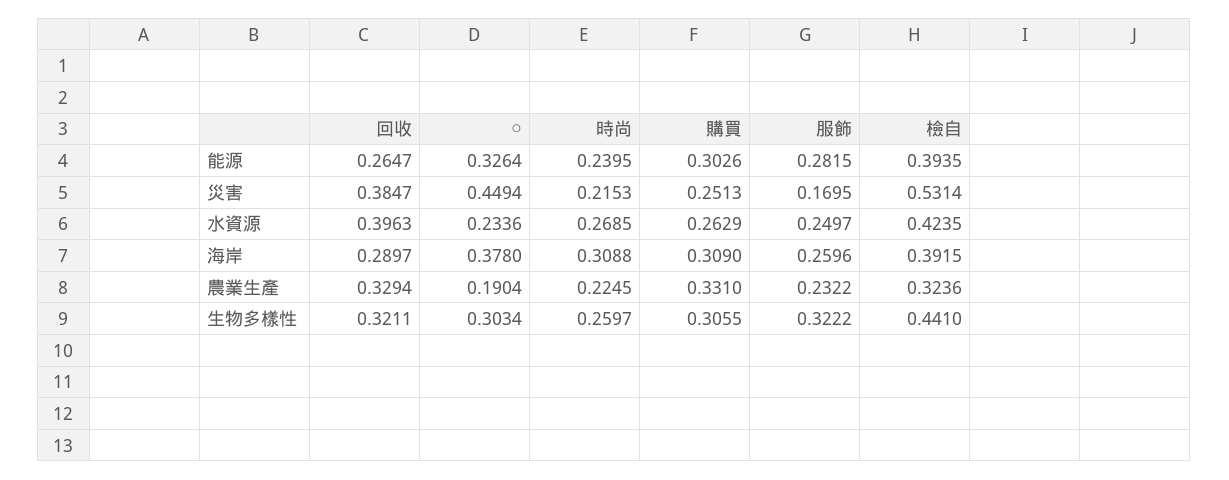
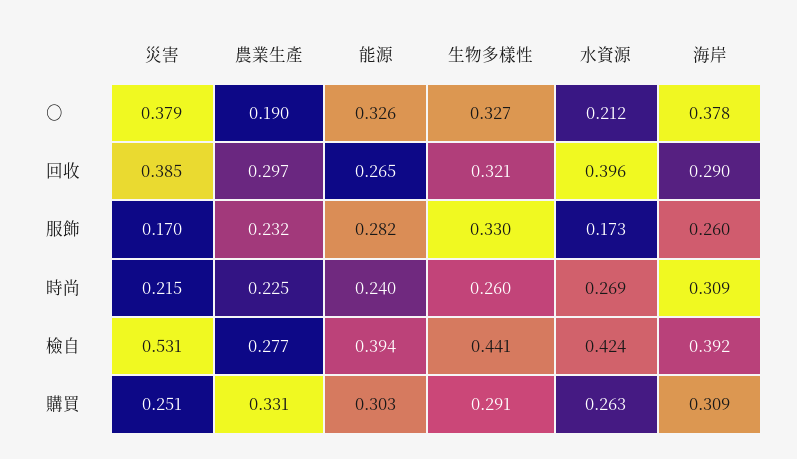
  {
    "回收": {
      "能源": 0.2647,
      "災害": 0.3847,
      "水資源": 0.3963,
      "海岸": 0.2897,
-     "農業生產": 0.3294,
+     "農業生產": 0.297,
      "生物多樣性": 0.3211
    },
    "○": {
      "能源": 0.3264,
-     "災害": 0.4494,
+     "災害": 0.379,
-     "水資源": 0.2336,
+     "水資源": 0.212,
      "海岸": 0.378,
      "農業生產": 0.1904,
-     "生物多樣性": 0.3034
+     "生物多樣性": 0.327
    },
    "時尚": {
      "能源": 0.2395,
      "災害": 0.2153,
      "水資源": 0.2685,
      "海岸": 0.3088,
      "農業生產": 0.2245,
      "生物多樣性": 0.2597
    },
    "購買": {
      "能源": 0.3026,
      "災害": 0.2513,
      "水資源": 0.2629,
      "海岸": 0.309,
      "農業生產": 0.331,
-     "生物多樣性": 0.3055
+     "生物多樣性": 0.291
    },
    "服飾": {
      "能源": 0.2815,
      "災害": 0.1695,
-     "水資源": 0.2497,
+     "水資源": 0.173,
      "海岸": 0.2596,
      "農業生產": 0.2322,
-     "生物多樣性": 0.3222
+     "生物多樣性": 0.33
    },
    "檢自": {
      "能源": 0.3935,
      "災害": 0.5314,
      "水資源": 0.4235,
      "海岸": 0.3915,
-     "農業生產": 0.3236,
+     "農業生產": 0.277,
      "生物多樣性": 0.441
    }
  }

